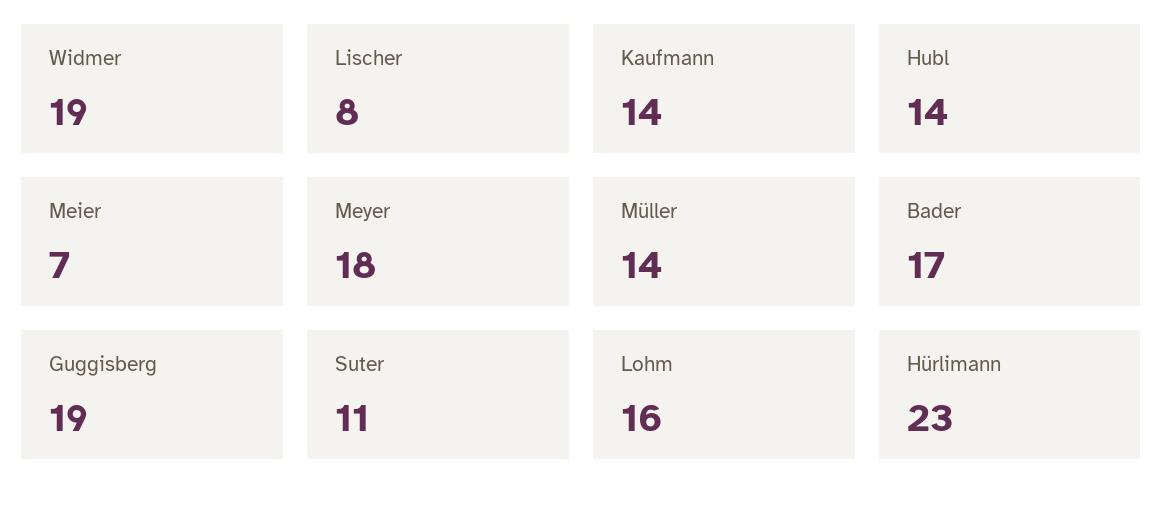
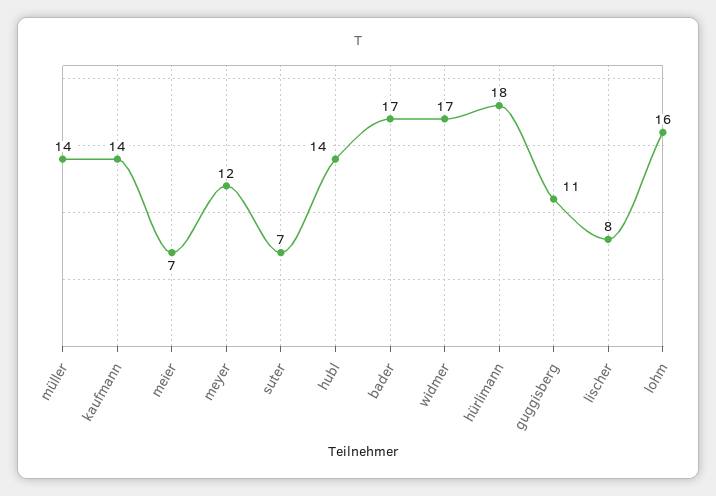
  {
-   "Widmer": 19,
+   "Widmer": 17,
    "Lischer": 8,
    "Kaufmann": 14,
    "Hubl": 14,
    "Meier": 7,
-   "Meyer": 18,
+   "Meyer": 12,
    "Müller": 14,
    "Bader": 17,
-   "Guggisberg": 19,
+   "Guggisberg": 11,
-   "Suter": 11,
+   "Suter": 7,
    "Lohm": 16,
-   "Hürlimann": 23
+   "Hürlimann": 18
  }

